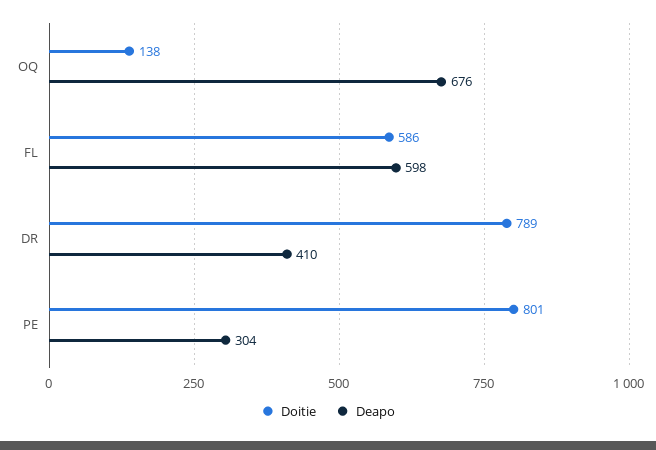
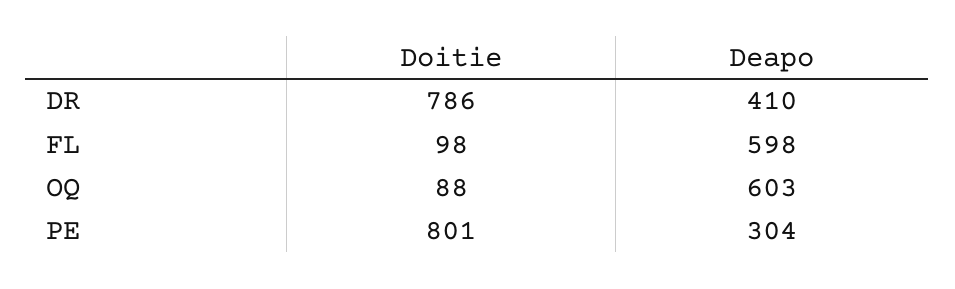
  {
    "Doitie": {
-     "OQ": 138,
+     "OQ": 88,
-     "FL": 586,
+     "FL": 98,
-     "DR": 789,
+     "DR": 786,
      "PE": 801
    },
    "Deapo": {
-     "OQ": 676,
+     "OQ": 603,
      "FL": 598,
      "DR": 410,
      "PE": 304
    }
  }

